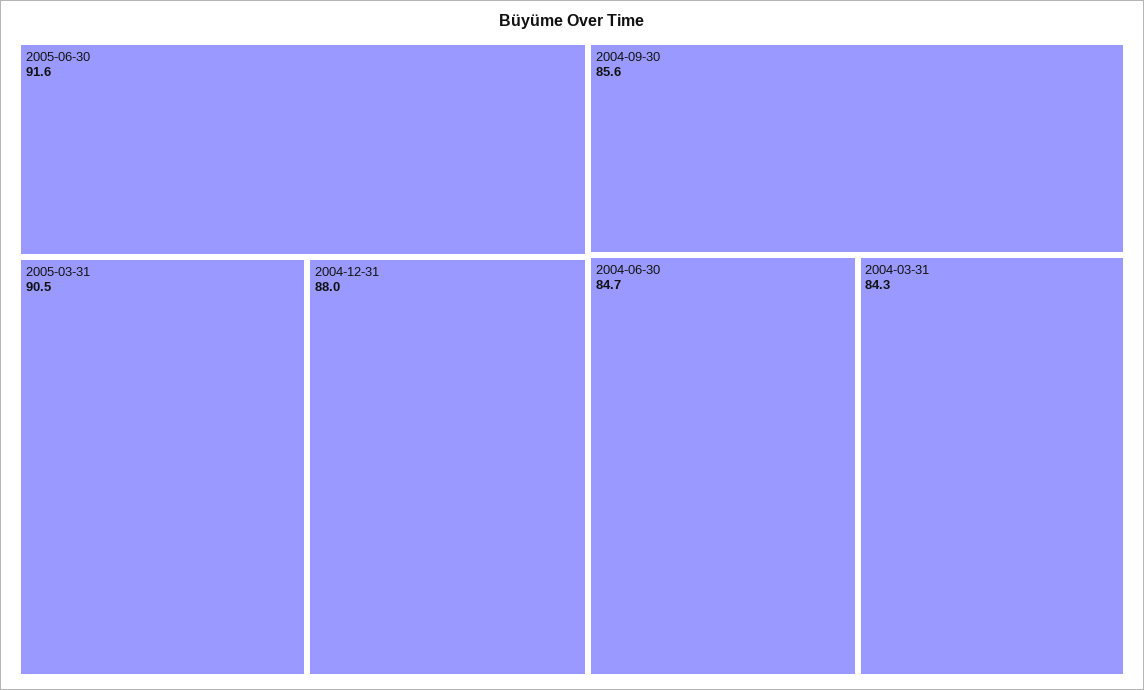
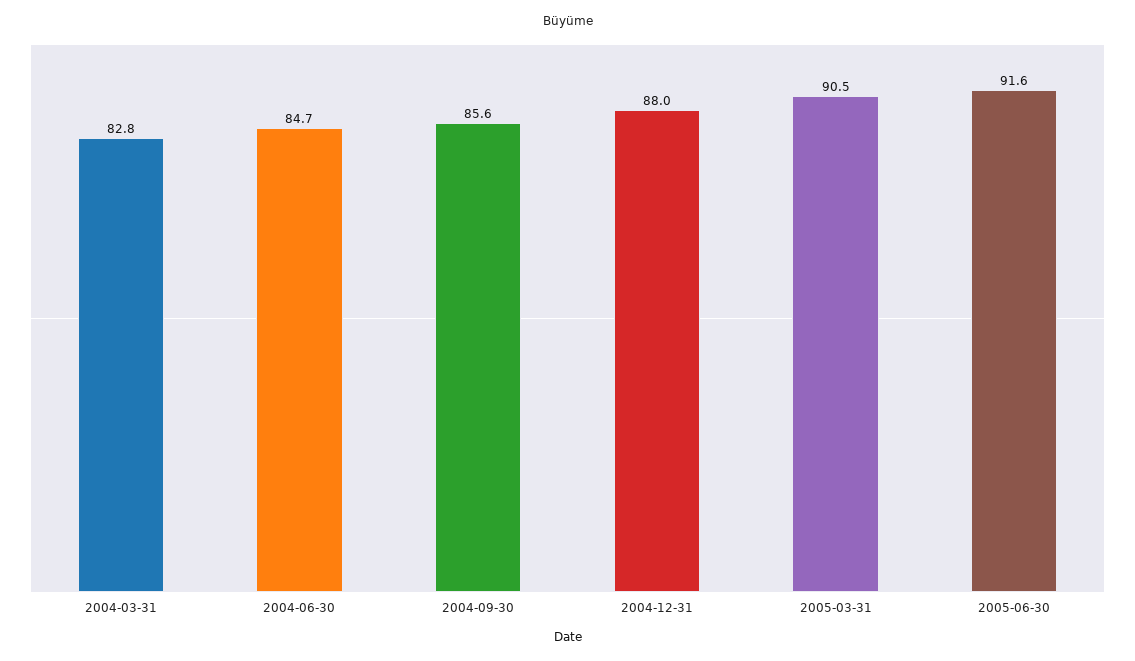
  {
    "2005-06-30": 91.6,
    "2005-03-31": 90.5,
    "2004-12-31": 88,
    "2004-09-30": 85.6,
    "2004-06-30": 84.7,
-   "2004-03-31": 84.3
+   "2004-03-31": 82.8
  }

